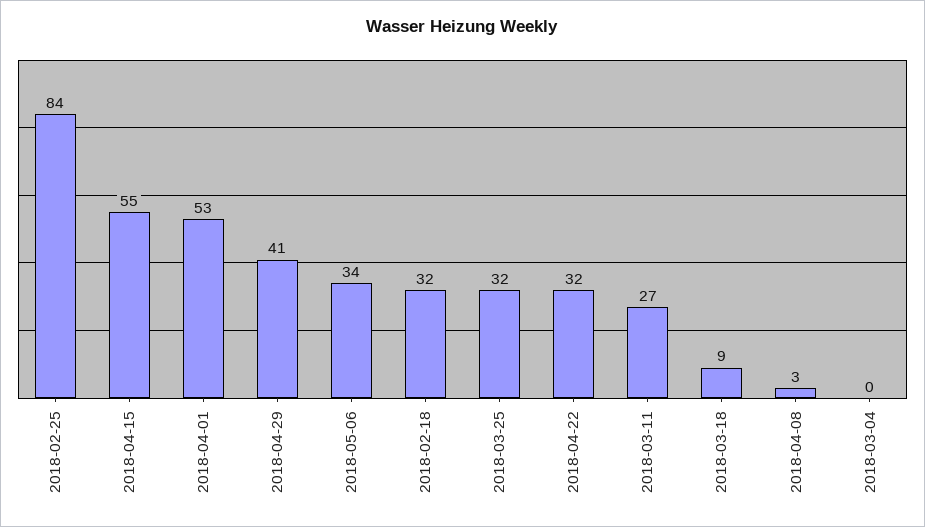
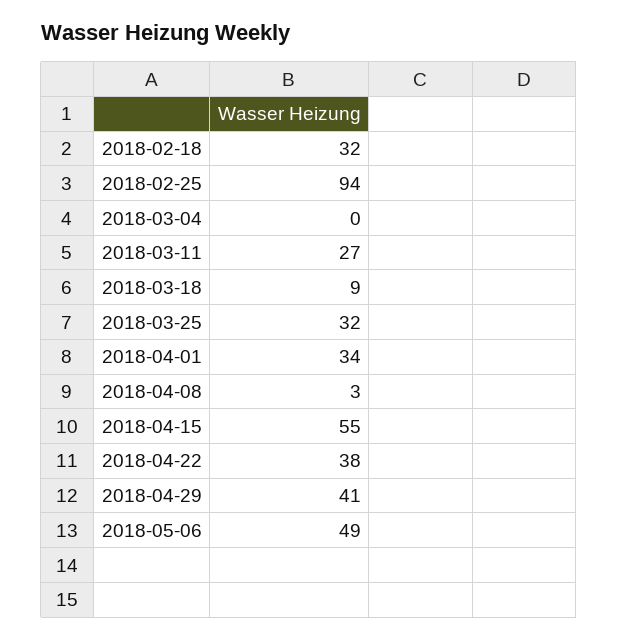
  {
-   "2018-02-25": 84,
+   "2018-02-25": 94,
    "2018-04-15": 55,
-   "2018-04-01": 53,
+   "2018-04-01": 34,
    "2018-04-29": 41,
-   "2018-05-06": 34,
+   "2018-05-06": 49,
    "2018-02-18": 32,
    "2018-03-25": 32,
-   "2018-04-22": 32,
+   "2018-04-22": 38,
    "2018-03-11": 27,
    "2018-03-18": 9,
    "2018-04-08": 3,
    "2018-03-04": 0
  }

